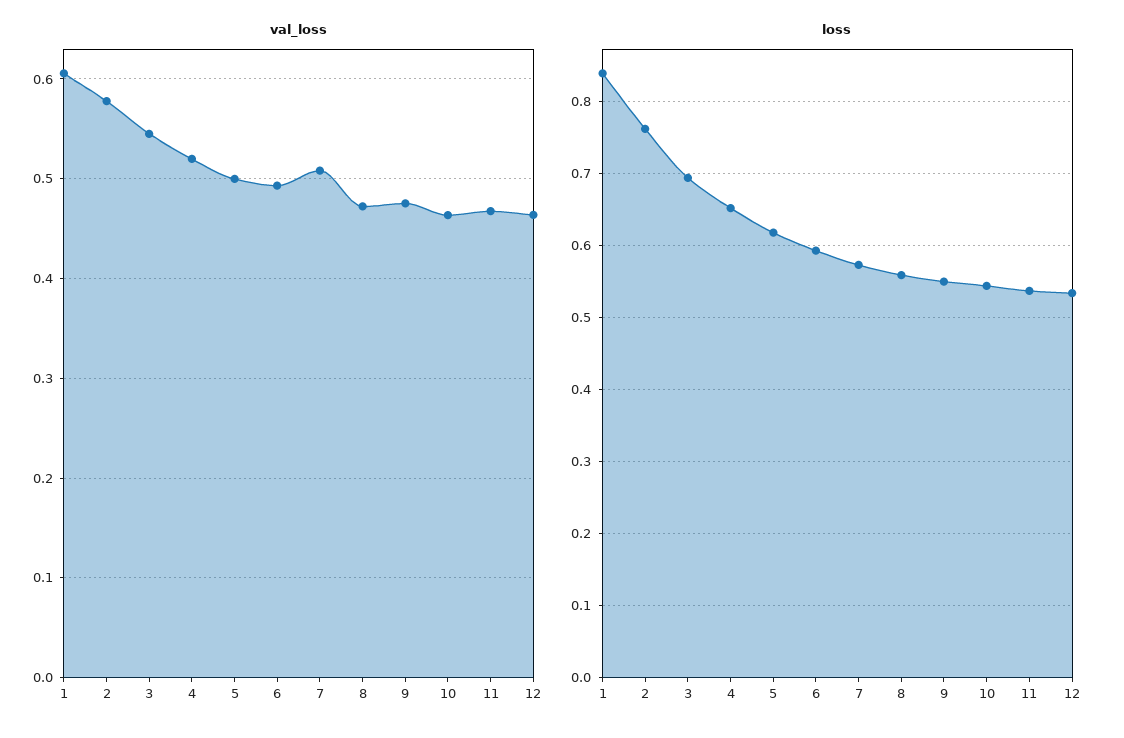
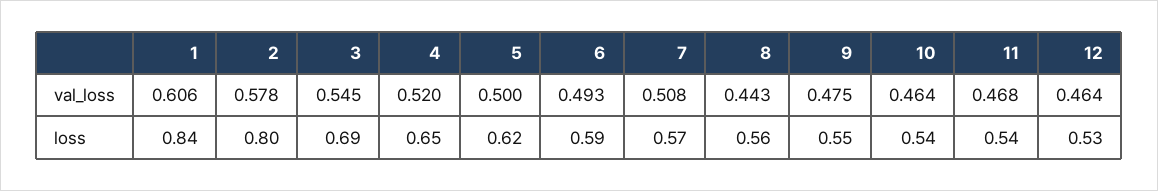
  {
    "val_loss": {
      "1": 0.606,
      "2": 0.578,
      "3": 0.545,
      "4": 0.52,
      "5": 0.5,
      "6": 0.493,
      "7": 0.508,
-     "8": 0.47,
+     "8": 0.443,
      "9": 0.475,
      "10": 0.464,
      "11": 0.468,
      "12": 0.464
    },
    "loss": {
      "1": 0.84,
-     "2": 0.76,
+     "2": 0.8,
      "3": 0.69,
      "4": 0.65,
      "5": 0.62,
      "6": 0.59,
      "7": 0.57,
      "8": 0.56,
      "9": 0.55,
      "10": 0.54,
      "11": 0.54,
      "12": 0.53
    }
  }

